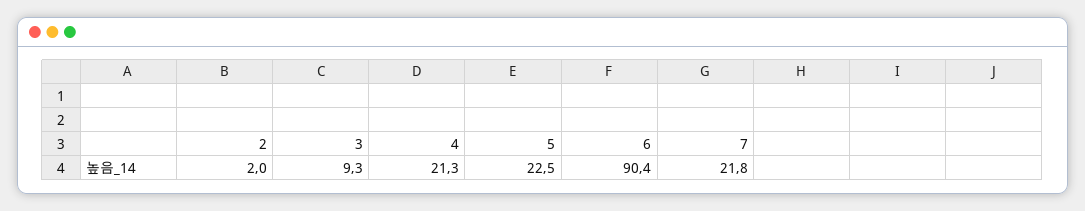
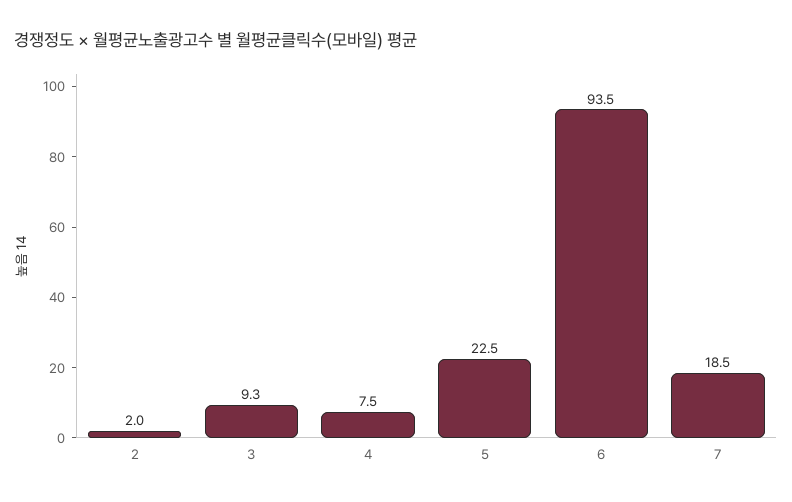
  {
    "2": 2,
    "3": 9.3,
-   "4": 21.3,
+   "4": 7.5,
    "5": 22.5,
-   "6": 90.4,
+   "6": 93.5,
-   "7": 21.8
+   "7": 18.5
  }

